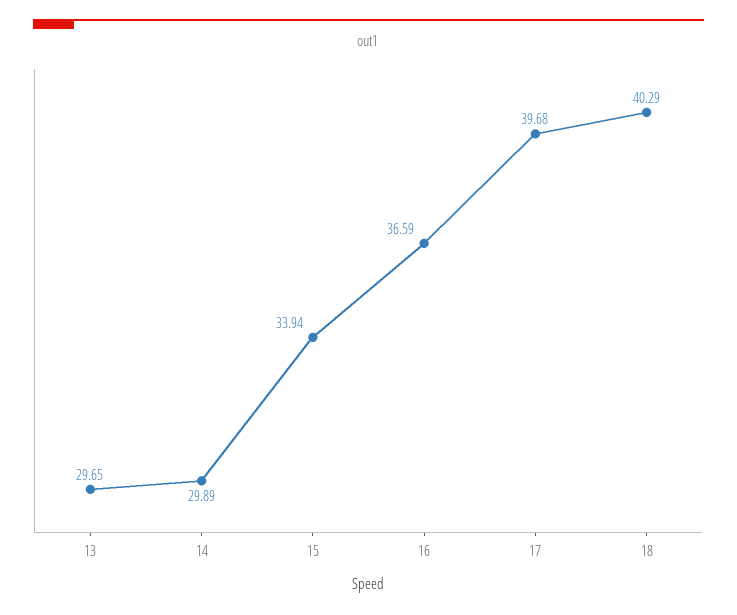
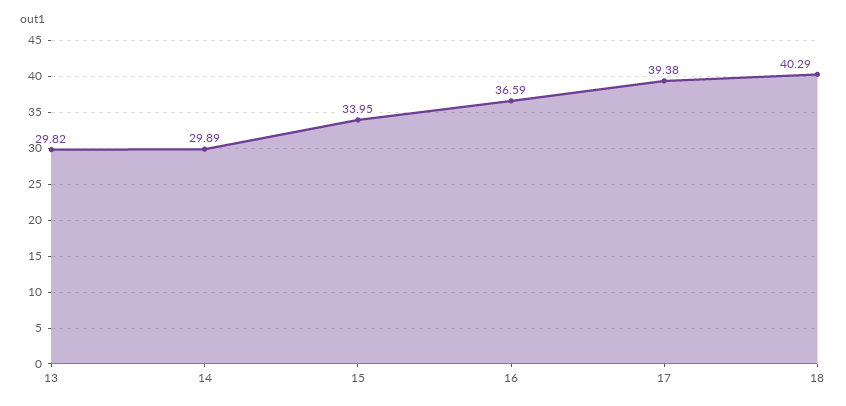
  {
-   "13": 29.65,
+   "13": 29.82,
    "14": 29.89,
-   "15": 33.94,
+   "15": 33.95,
    "16": 36.59,
-   "17": 39.68,
+   "17": 39.38,
    "18": 40.29
  }

